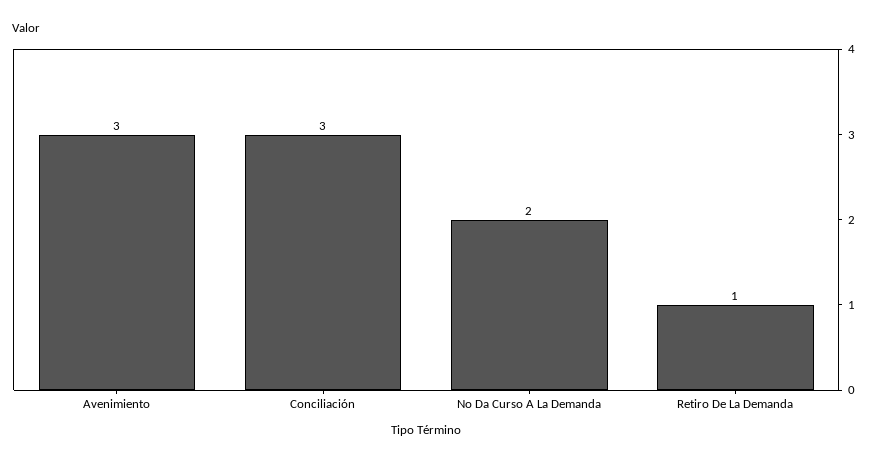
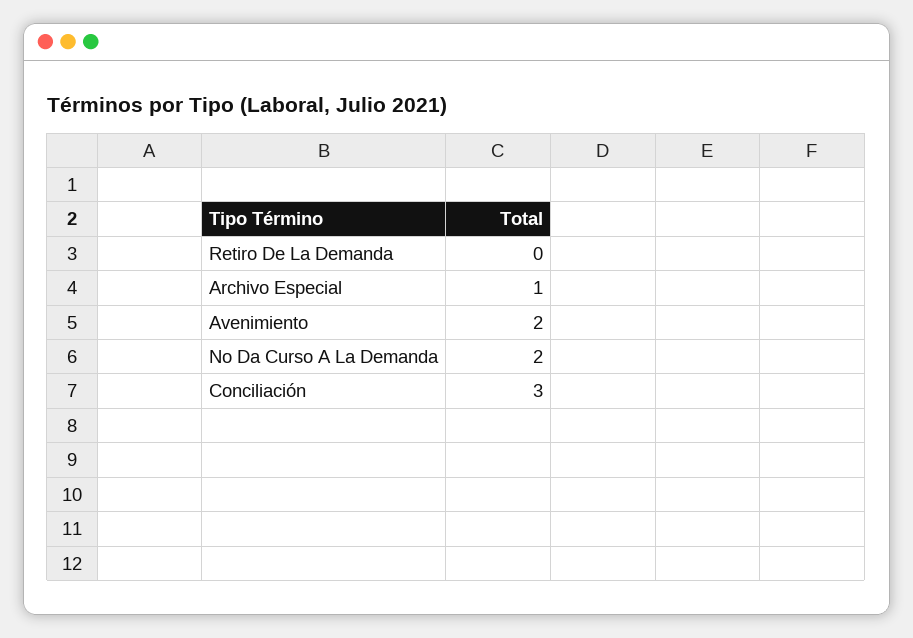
  {
-   "Avenimiento": 3,
+   "Avenimiento": 2,
    "Conciliación": 3,
    "No Da Curso A La Demanda": 2,
-   "Retiro De La Demanda": 1
+   "Retiro De La Demanda": 0,
+   "Archivo Especial": 1
  }

